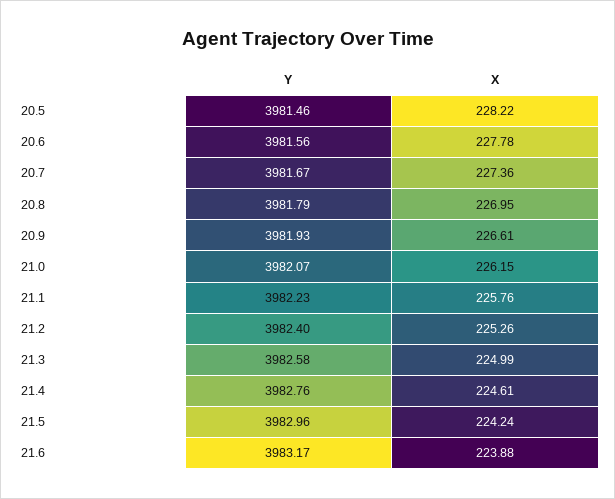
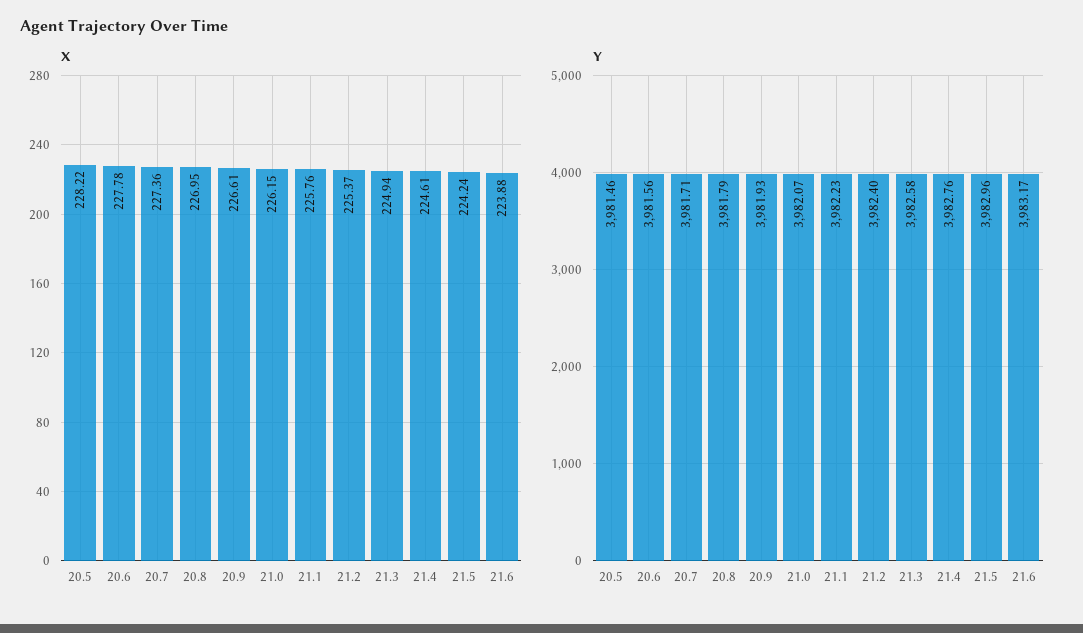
  {
    "Y": {
      "20.5": 3981.46,
      "20.6": 3981.56,
-     "20.7": 3981.67,
+     "20.7": 3981.71,
      "20.8": 3981.79,
      "20.9": 3981.93,
      "21.0": 3982.07,
      "21.1": 3982.23,
      "21.2": 3982.4,
      "21.3": 3982.58,
      "21.4": 3982.76,
      "21.5": 3982.96,
      "21.6": 3983.17
    },
    "X": {
      "20.5": 228.22,
      "20.6": 227.78,
      "20.7": 227.36,
      "20.8": 226.95,
      "20.9": 226.61,
      "21.0": 226.15,
      "21.1": 225.76,
-     "21.2": 225.26,
+     "21.2": 225.37,
-     "21.3": 224.99,
+     "21.3": 224.94,
      "21.4": 224.61,
      "21.5": 224.24,
      "21.6": 223.88
    }
  }

